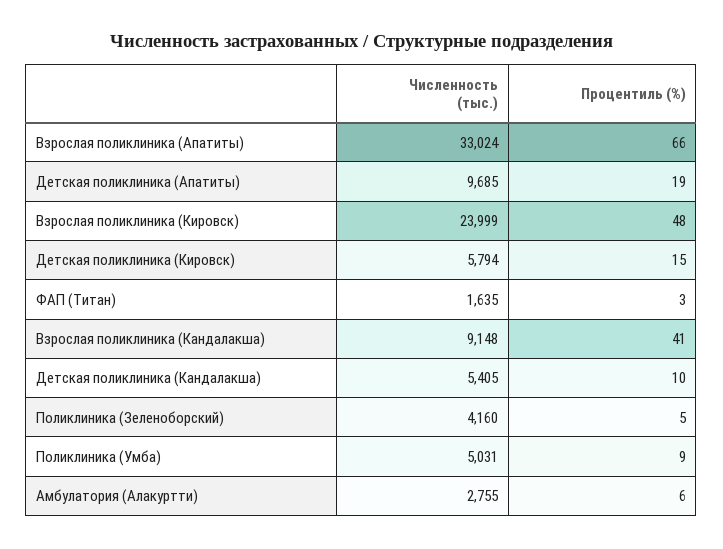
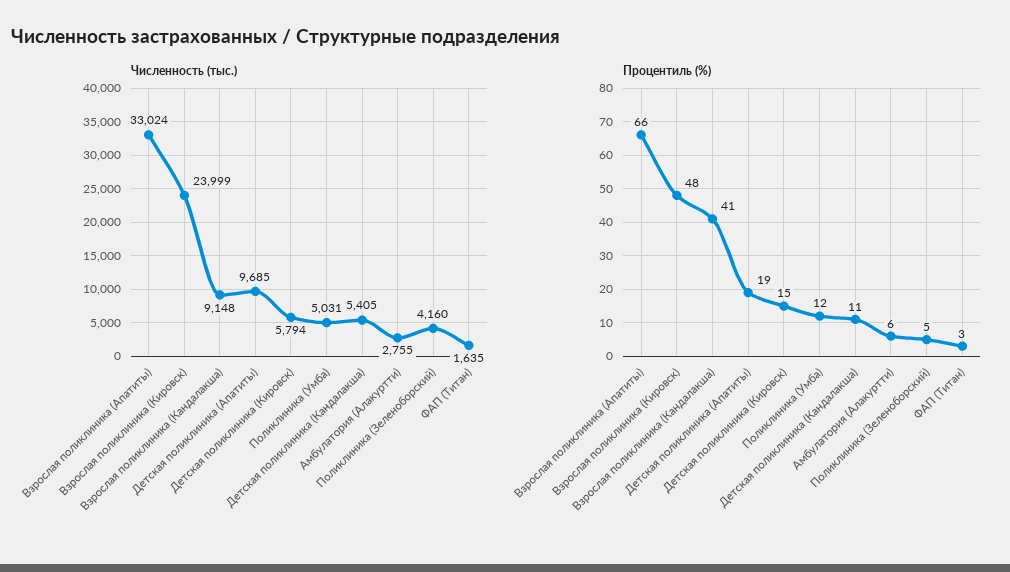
  {
    "Численность (тыс.)": {
      "Взрослая поликлиника (Апатиты)": 33024,
      "Детская поликлиника (Апатиты)": 9685,
      "Взрослая поликлиника (Кировск)": 23999,
      "Детская поликлиника (Кировск)": 5794,
      "ФАП (Титан)": 1635,
      "Взрослая поликлиника (Кандалакша)": 9148,
      "Детская поликлиника (Кандалакша)": 5405,
      "Поликлиника (Зеленоборский)": 4160,
      "Поликлиника (Умба)": 5031,
      "Амбулатория (Алакуртти)": 2755
    },
    "Процентиль (%)": {
      "Взрослая поликлиника (Апатиты)": 66,
      "Детская поликлиника (Апатиты)": 19,
      "Взрослая поликлиника (Кировск)": 48,
      "Детская поликлиника (Кировск)": 15,
      "ФАП (Титан)": 3,
      "Взрослая поликлиника (Кандалакша)": 41,
-     "Детская поликлиника (Кандалакша)": 10,
+     "Детская поликлиника (Кандалакша)": 11,
      "Поликлиника (Зеленоборский)": 5,
-     "Поликлиника (Умба)": 9,
+     "Поликлиника (Умба)": 12,
      "Амбулатория (Алакуртти)": 6
    }
  }

